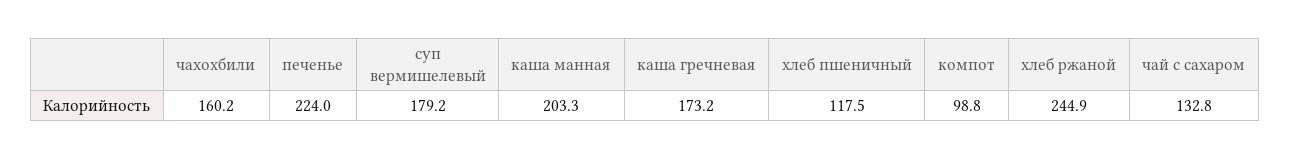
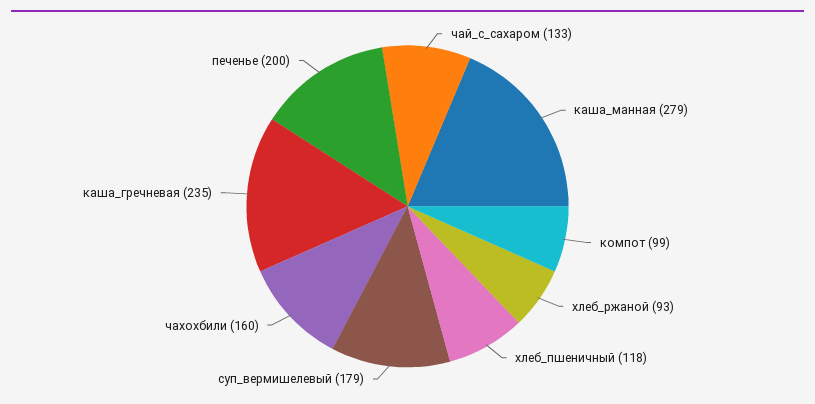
  {
    "чахохбили": 160.2,
-   "печенье": 224,
+   "печенье": 200,
    "суп вермишелевый": 179.2,
-   "каша манная": 203.3,
+   "каша манная": 279,
-   "каша гречневая": 173.2,
+   "каша гречневая": 235,
    "хлеб пшеничный": 117.5,
    "компот": 98.8,
-   "хлеб ржаной": 244.9,
+   "хлеб ржаной": 93,
    "чай с сахаром": 132.8
  }

